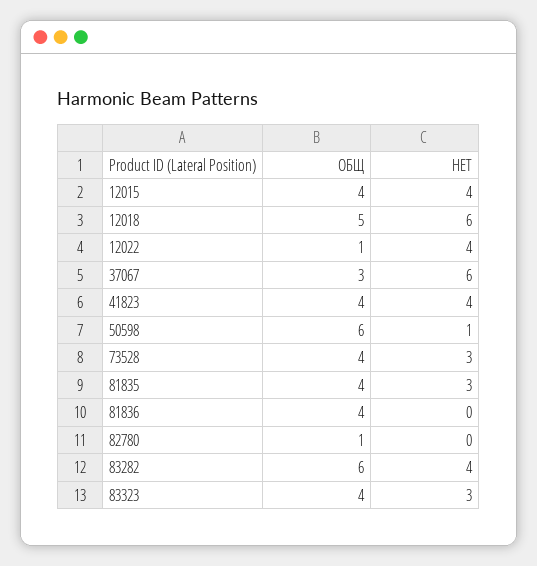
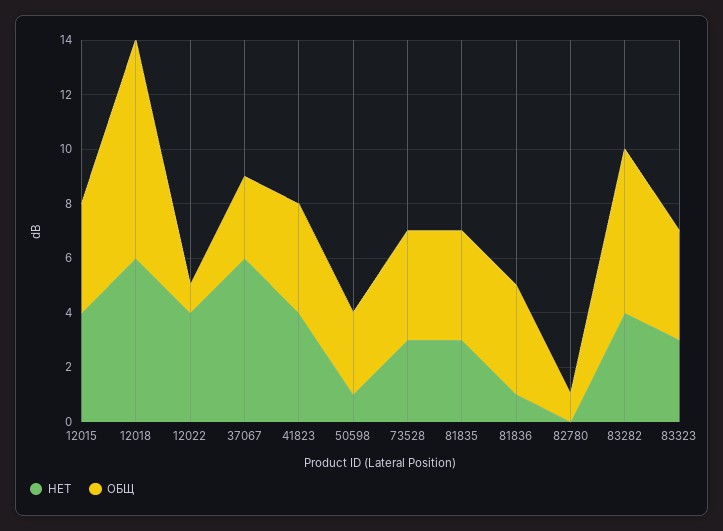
  {
    "ОБЩ": {
      "12015": 4,
-     "12018": 5,
+     "12018": 8,
      "12022": 1,
      "37067": 3,
      "41823": 4,
-     "50598": 6,
+     "50598": 3,
      "73528": 4,
      "81835": 4,
      "81836": 4,
      "82780": 1,
      "83282": 6,
      "83323": 4
    },
    "НЕТ": {
      "12015": 4,
      "12018": 6,
      "12022": 4,
      "37067": 6,
      "41823": 4,
      "50598": 1,
      "73528": 3,
      "81835": 3,
-     "81836": 0,
+     "81836": 1,
      "82780": 0,
      "83282": 4,
      "83323": 3
    }
  }

